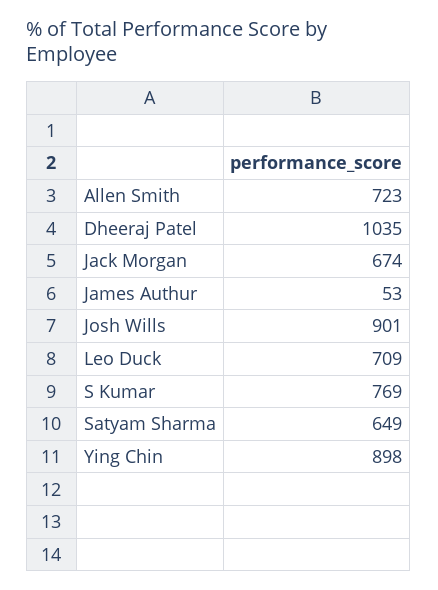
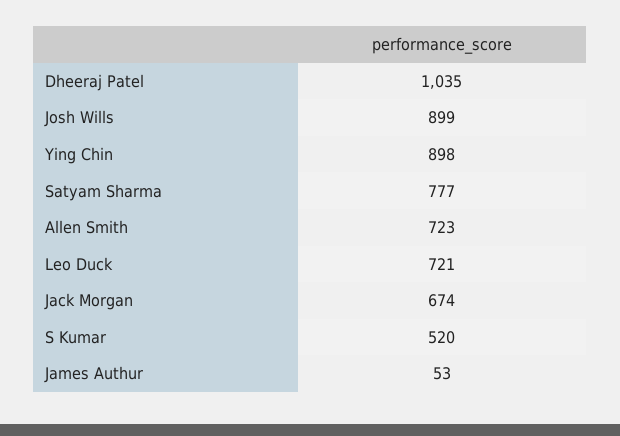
  {
    "Allen Smith": 723,
    "Dheeraj Patel": 1035,
    "Jack Morgan": 674,
    "James Authur": 53,
-   "Josh Wills": 901,
+   "Josh Wills": 899,
-   "Leo Duck": 709,
+   "Leo Duck": 721,
-   "S Kumar": 769,
+   "S Kumar": 520,
-   "Satyam Sharma": 649,
+   "Satyam Sharma": 777,
    "Ying Chin": 898
  }

